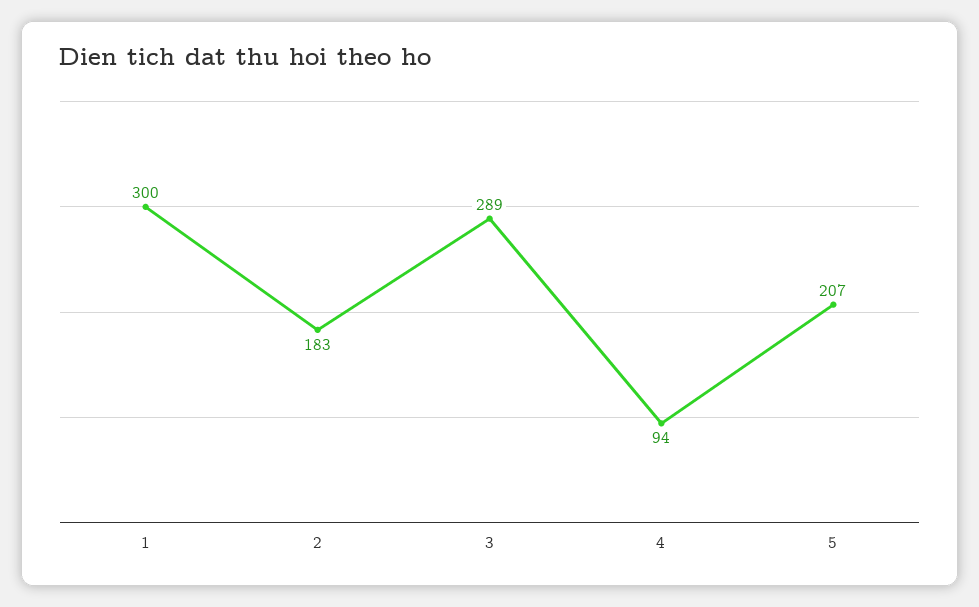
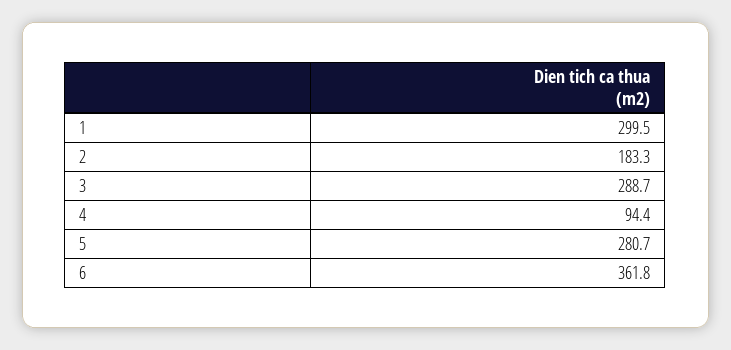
  {
    "1": 299.5,
    "2": 183.3,
    "3": 288.7,
    "4": 94.4,
-   "5": 207
+   "5": 280.7,
+   "6": 361.8
  }

